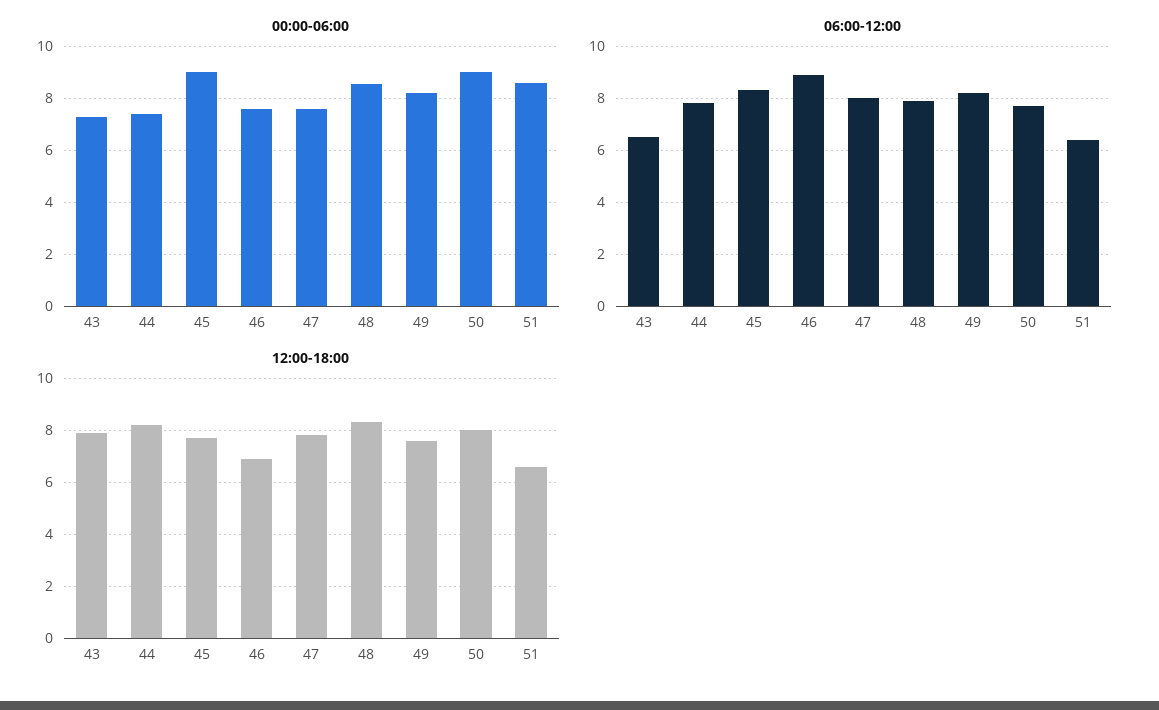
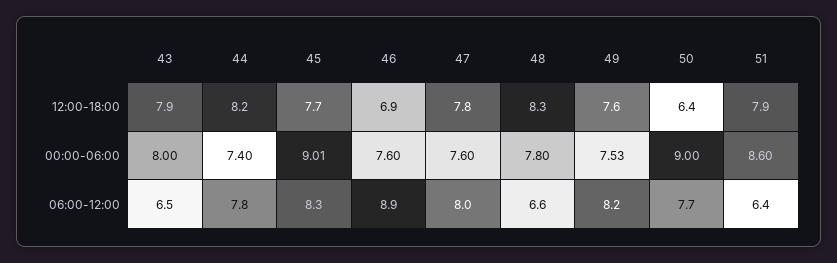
  {
    "00:00-06:00": {
-     "43": 7.25,
+     "43": 8,
      "44": 7.4,
      "45": 9.01,
      "46": 7.6,
      "47": 7.6,
-     "48": 8.5,
+     "48": 7.8,
-     "49": 8.25,
+     "49": 7.53,
      "50": 9,
      "51": 8.6
    },
    "06:00-12:00": {
      "43": 6.5,
      "44": 7.8,
      "45": 8.3,
      "46": 8.9,
      "47": 8,
-     "48": 8,
+     "48": 6.6,
      "49": 8.2,
      "50": 7.7,
      "51": 6.4
    },
    "12:00-18:00": {
      "43": 7.9,
      "44": 8.2,
      "45": 7.7,
      "46": 6.9,
      "47": 7.8,
      "48": 8.3,
      "49": 7.6,
-     "50": 8,
+     "50": 6.4,
-     "51": 6.5
+     "51": 7.9
    }
  }

